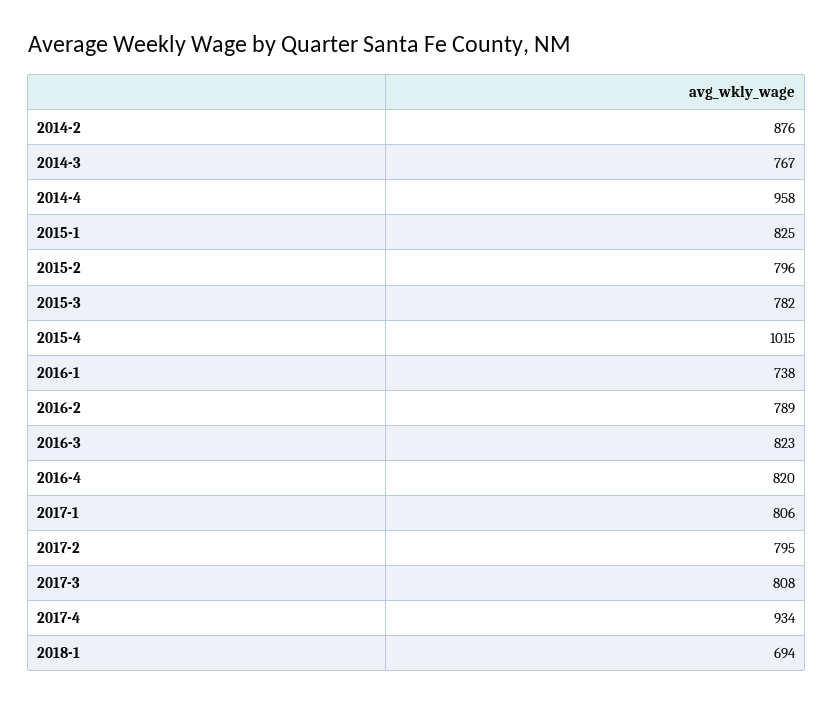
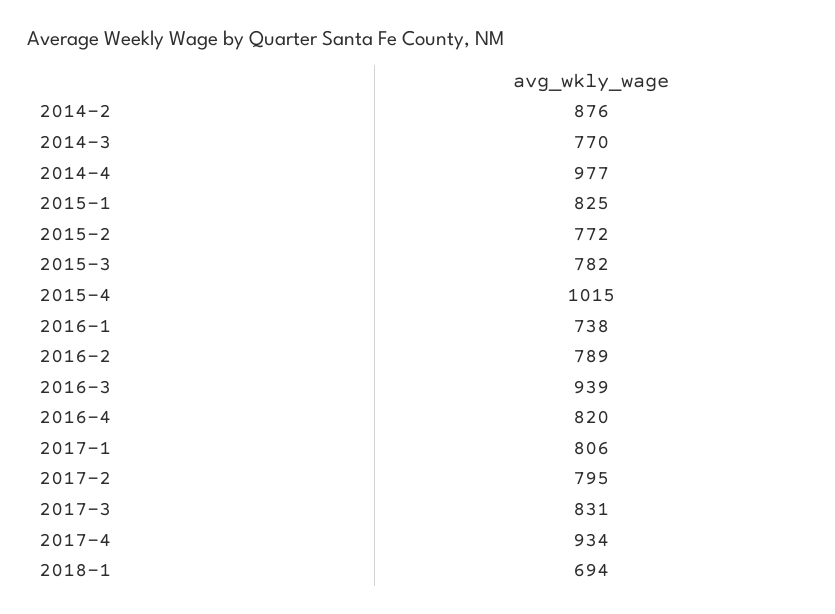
  {
    "2014-2": 876,
-   "2014-3": 767,
+   "2014-3": 770,
-   "2014-4": 958,
+   "2014-4": 977,
    "2015-1": 825,
-   "2015-2": 796,
+   "2015-2": 772,
    "2015-3": 782,
    "2015-4": 1015,
    "2016-1": 738,
    "2016-2": 789,
-   "2016-3": 823,
+   "2016-3": 939,
    "2016-4": 820,
    "2017-1": 806,
    "2017-2": 795,
-   "2017-3": 808,
+   "2017-3": 831,
    "2017-4": 934,
    "2018-1": 694
  }

